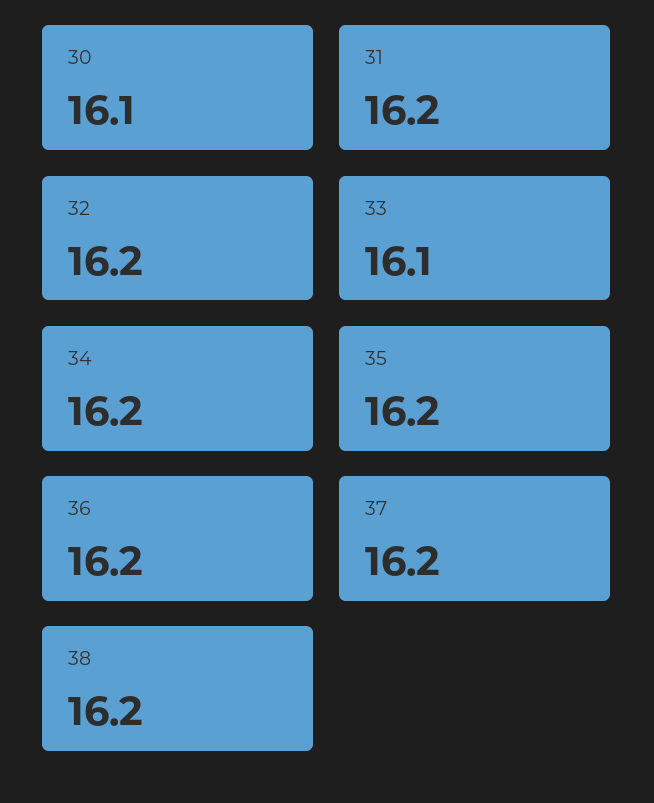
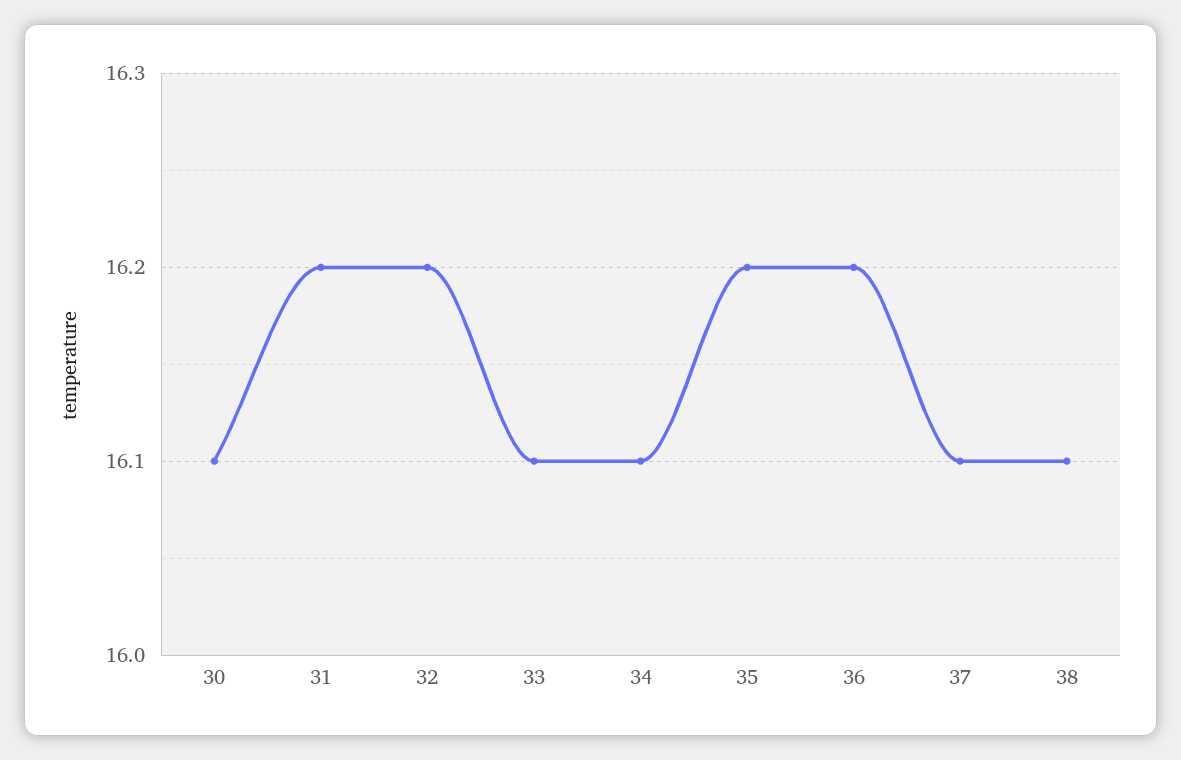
  {
    "30": 16.1,
    "31": 16.2,
    "32": 16.2,
    "33": 16.1,
-   "34": 16.2,
+   "34": 16.1,
    "35": 16.2,
    "36": 16.2,
-   "37": 16.2,
+   "37": 16.1,
-   "38": 16.2
+   "38": 16.1
  }

